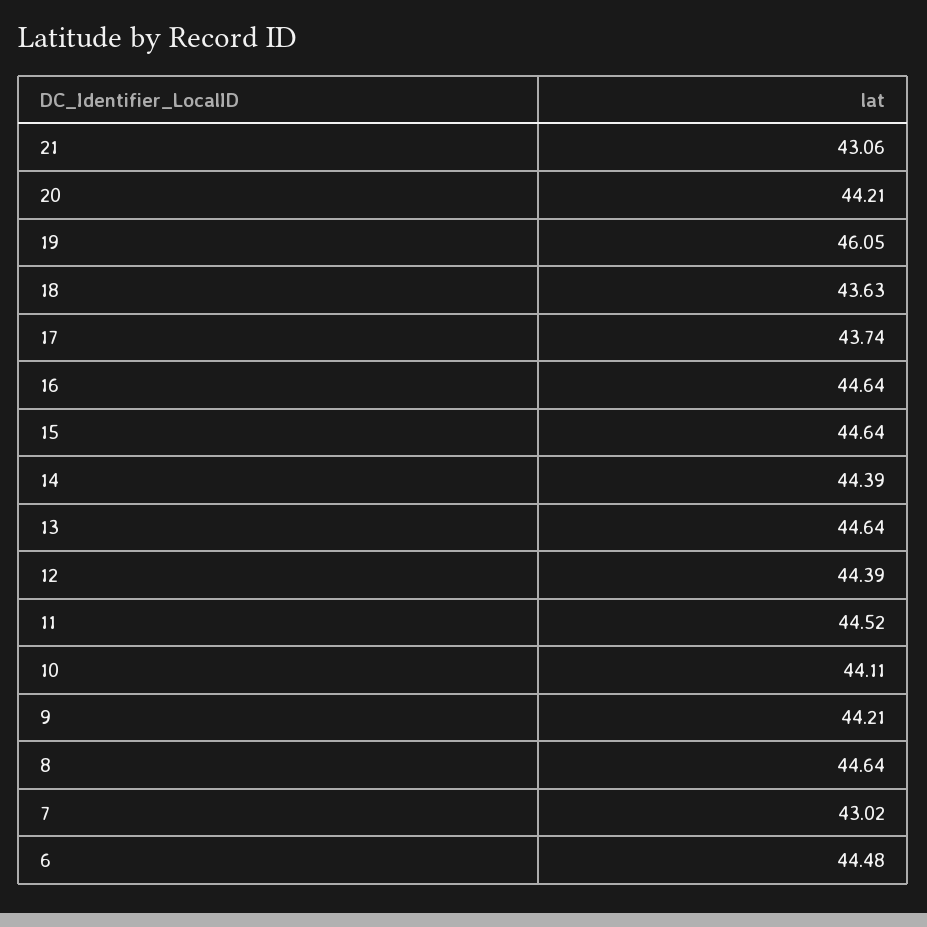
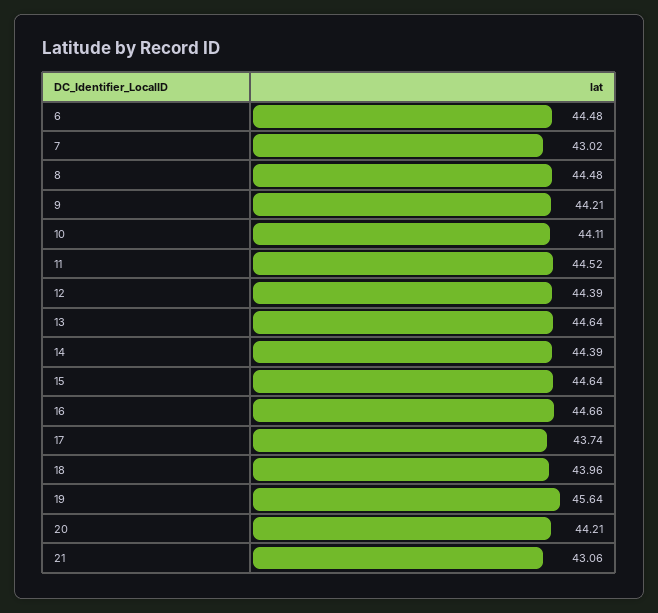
  {
    "21": 43.06,
    "20": 44.21,
-   "19": 46.05,
+   "19": 45.64,
-   "18": 43.63,
+   "18": 43.96,
    "17": 43.74,
-   "16": 44.64,
+   "16": 44.66,
    "15": 44.64,
    "14": 44.39,
    "13": 44.64,
    "12": 44.39,
    "11": 44.52,
    "10": 44.11,
    "9": 44.21,
-   "8": 44.64,
+   "8": 44.48,
    "7": 43.02,
    "6": 44.48
  }

